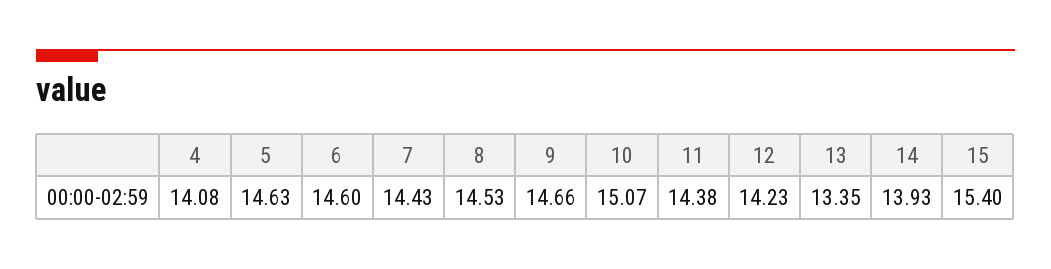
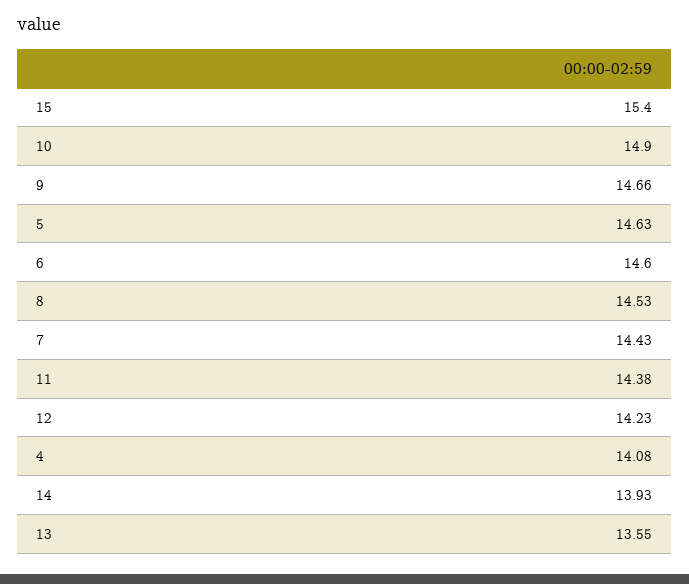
  {
    "4": 14.08,
    "5": 14.63,
    "6": 14.6,
    "7": 14.43,
    "8": 14.53,
    "9": 14.66,
-   "10": 15.07,
+   "10": 14.9,
    "11": 14.38,
    "12": 14.23,
-   "13": 13.35,
+   "13": 13.55,
    "14": 13.93,
    "15": 15.4
  }

